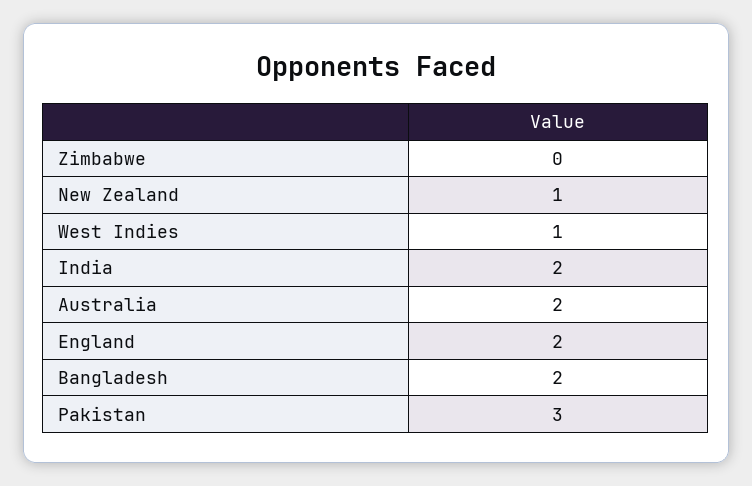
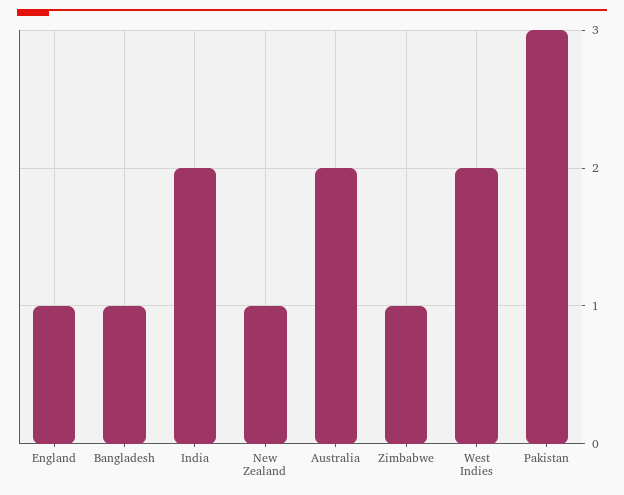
  {
-   "Zimbabwe": 0,
+   "Zimbabwe": 1,
    "New Zealand": 1,
-   "West Indies": 1,
+   "West Indies": 2,
    "India": 2,
    "Australia": 2,
-   "England": 2,
+   "England": 1,
-   "Bangladesh": 2,
+   "Bangladesh": 1,
    "Pakistan": 3
  }

